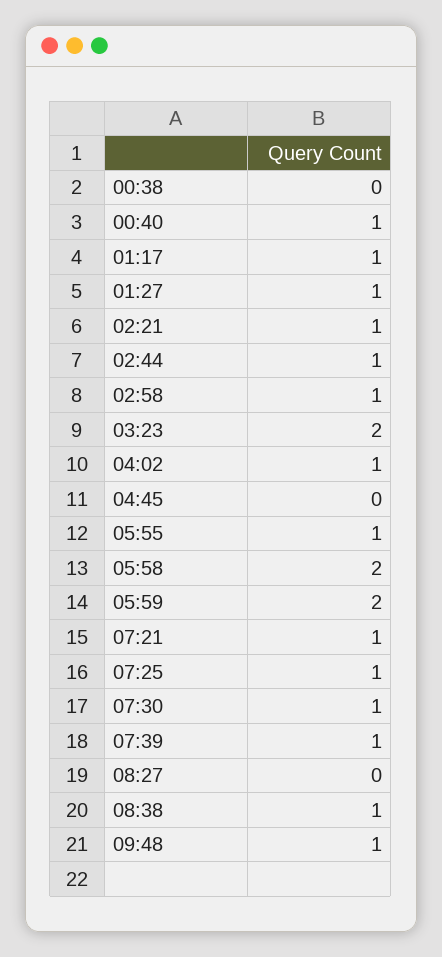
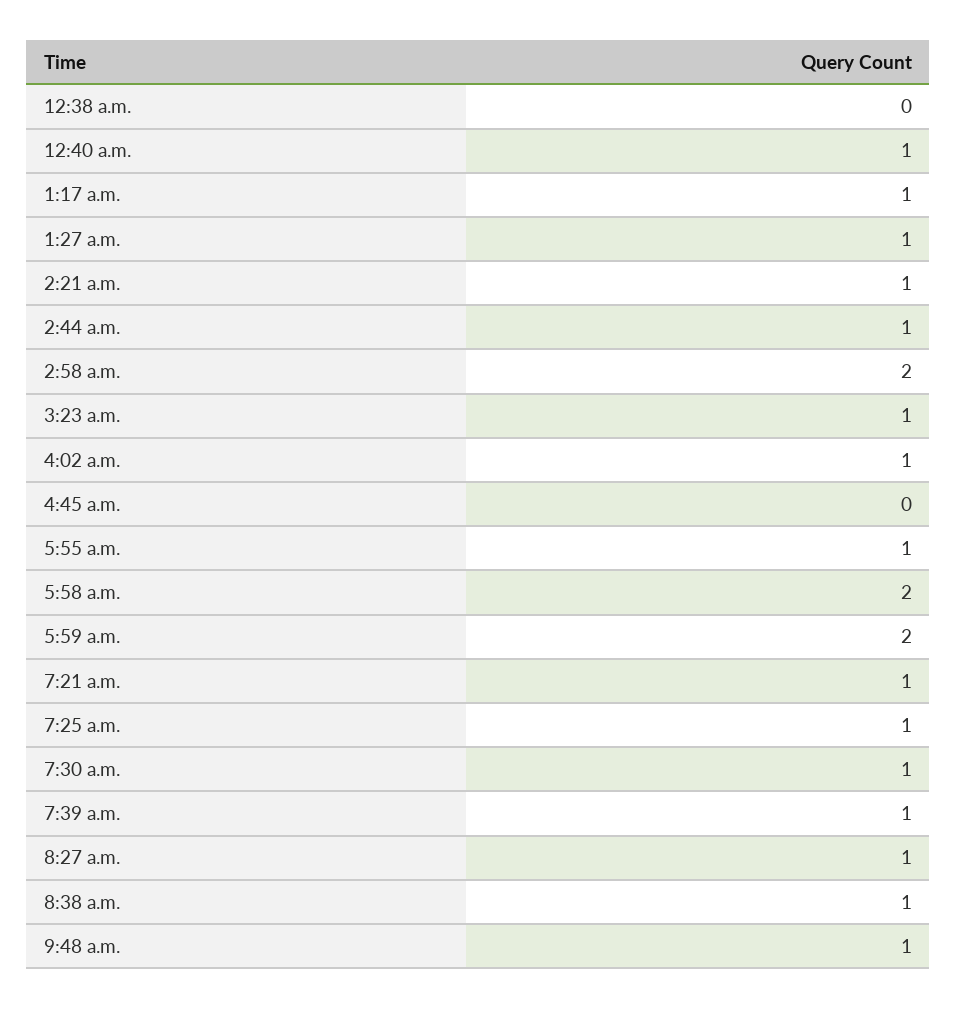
  {
    "00:38": 0,
    "00:40": 1,
    "01:17": 1,
    "01:27": 1,
    "02:21": 1,
    "02:44": 1,
-   "02:58": 1,
+   "02:58": 2,
-   "03:23": 2,
+   "03:23": 1,
    "04:02": 1,
    "04:45": 0,
    "05:55": 1,
    "05:58": 2,
    "05:59": 2,
    "07:21": 1,
    "07:25": 1,
    "07:30": 1,
    "07:39": 1,
-   "08:27": 0,
+   "08:27": 1,
    "08:38": 1,
    "09:48": 1
  }

